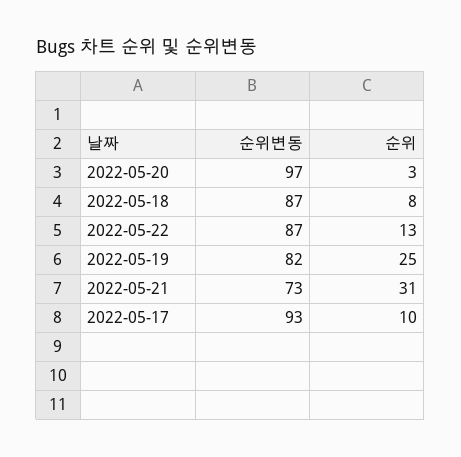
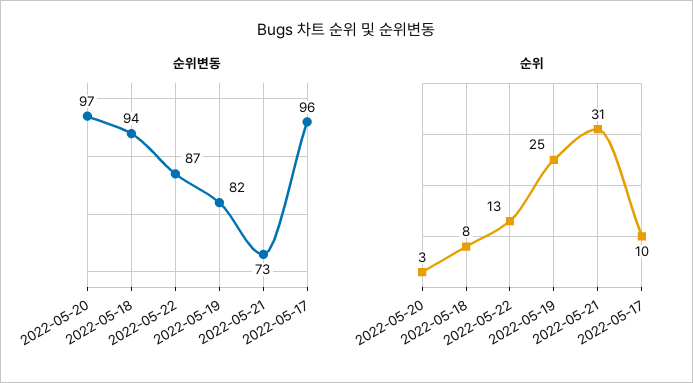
  {
    "순위변동": {
      "2022-05-20": 97,
-     "2022-05-18": 87,
+     "2022-05-18": 94,
      "2022-05-22": 87,
      "2022-05-19": 82,
      "2022-05-21": 73,
-     "2022-05-17": 93
+     "2022-05-17": 96
    },
    "순위": {
      "2022-05-20": 3,
      "2022-05-18": 8,
      "2022-05-22": 13,
      "2022-05-19": 25,
      "2022-05-21": 31,
      "2022-05-17": 10
    }
  }

